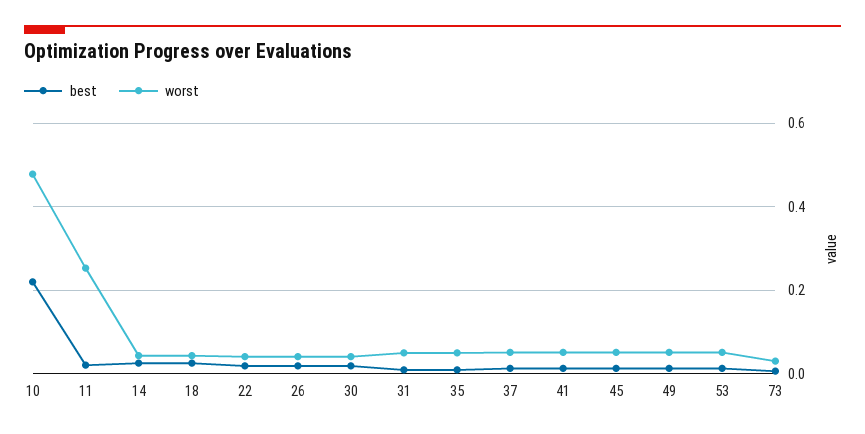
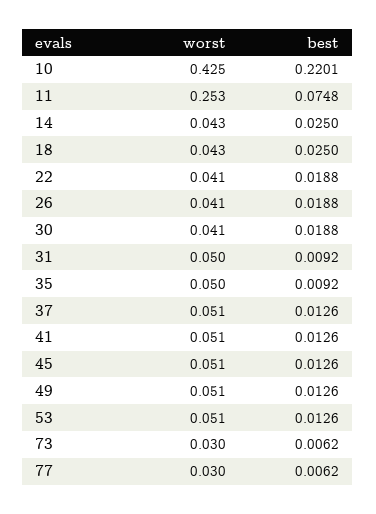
  {
    "best": {
      "10": 0.2201,
-     "11": 0.02,
+     "11": 0.0748,
      "14": 0.025,
      "18": 0.025,
      "22": 0.0188,
      "26": 0.0188,
      "30": 0.0188,
      "31": 0.0092,
      "35": 0.0092,
      "37": 0.0126,
      "41": 0.0126,
      "45": 0.0126,
      "49": 0.0126,
      "53": 0.0126,
-     "73": 0.0062
+     "73": 0.0062,
+     "77": 0.0062
    },
    "worst": {
-     "10": 0.48,
+     "10": 0.425,
      "11": 0.253,
      "14": 0.043,
      "18": 0.043,
      "22": 0.041,
      "26": 0.041,
      "30": 0.041,
      "31": 0.05,
      "35": 0.05,
      "37": 0.051,
      "41": 0.051,
      "45": 0.051,
      "49": 0.051,
      "53": 0.051,
-     "73": 0.03
+     "73": 0.03,
+     "77": 0.03
    }
  }

